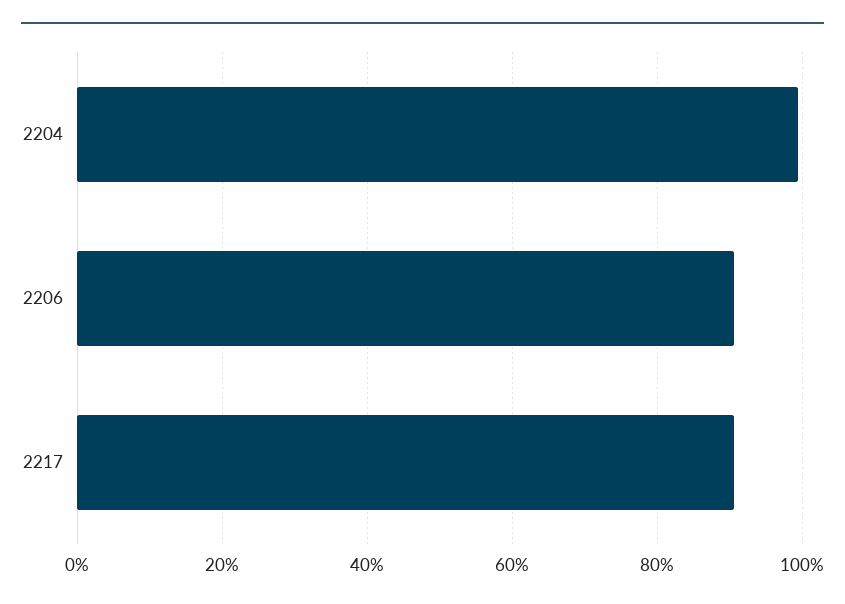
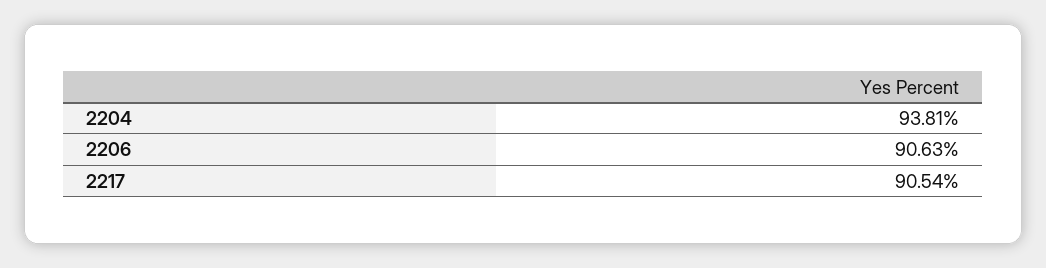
  {
-   "2204": 100,
+   "2204": 93.81,
    "2206": 90.63,
    "2217": 90.54
  }

